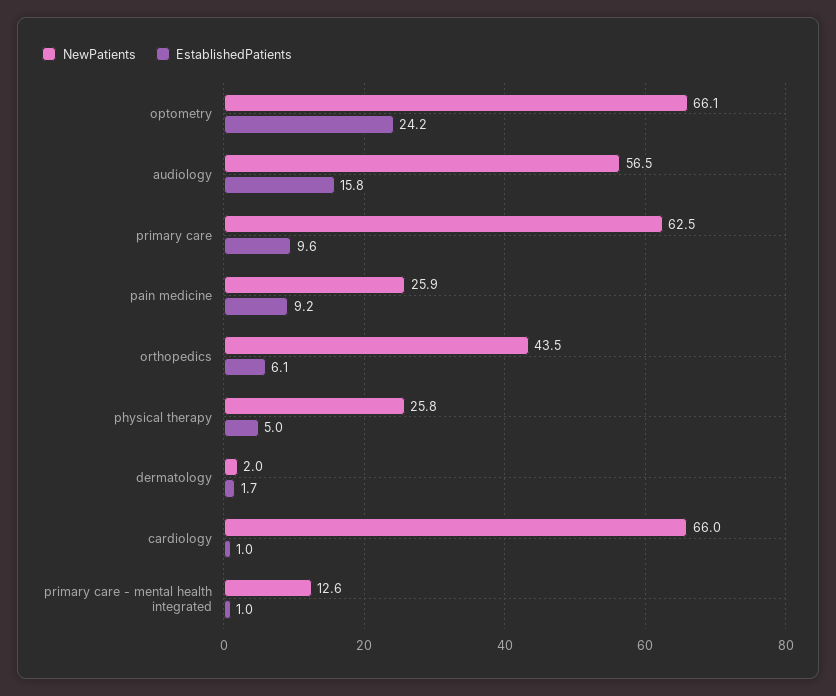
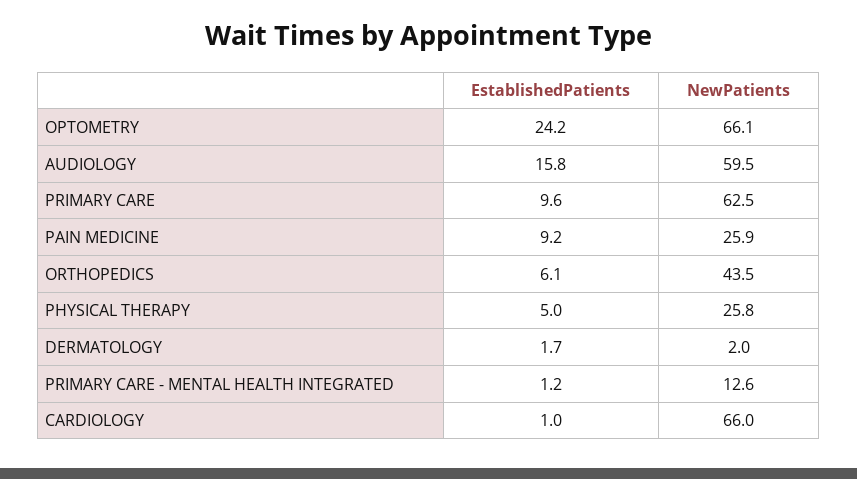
  {
    "NewPatients": {
      "optometry": 66.1,
-     "audiology": 56.5,
+     "audiology": 59.5,
      "primary care": 62.5,
      "pain medicine": 25.9,
      "orthopedics": 43.5,
      "physical therapy": 25.8,
      "dermatology": 2,
      "cardiology": 66,
      "primary care - mental health integrated": 12.6
    },
    "EstablishedPatients": {
      "optometry": 24.2,
      "audiology": 15.8,
      "primary care": 9.6,
      "pain medicine": 9.2,
      "orthopedics": 6.1,
      "physical therapy": 5,
      "dermatology": 1.7,
      "cardiology": 1,
-     "primary care - mental health integrated": 1
+     "primary care - mental health integrated": 1.2
    }
  }

